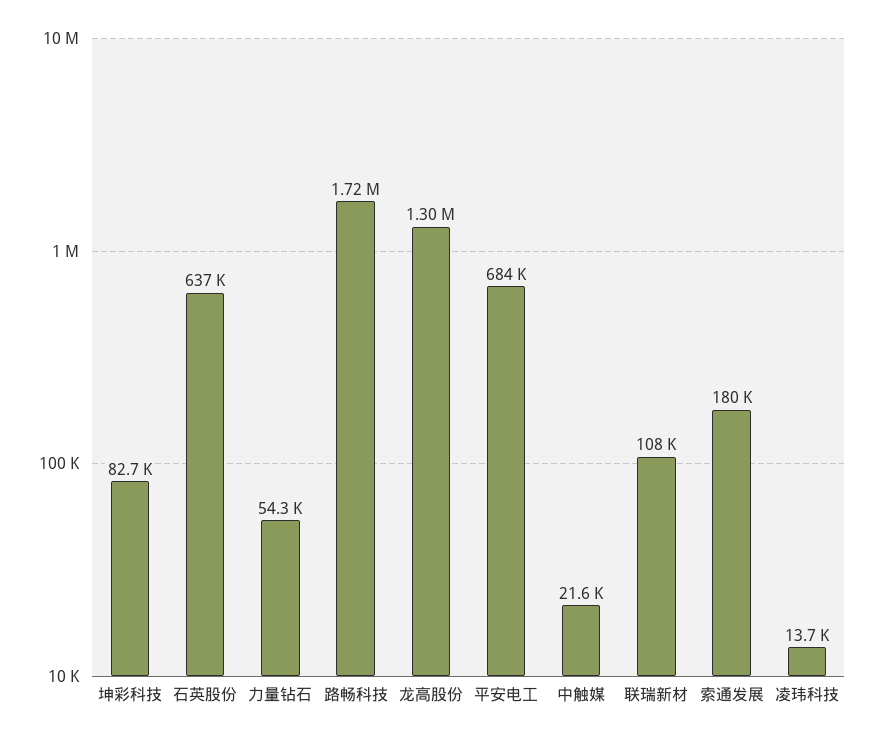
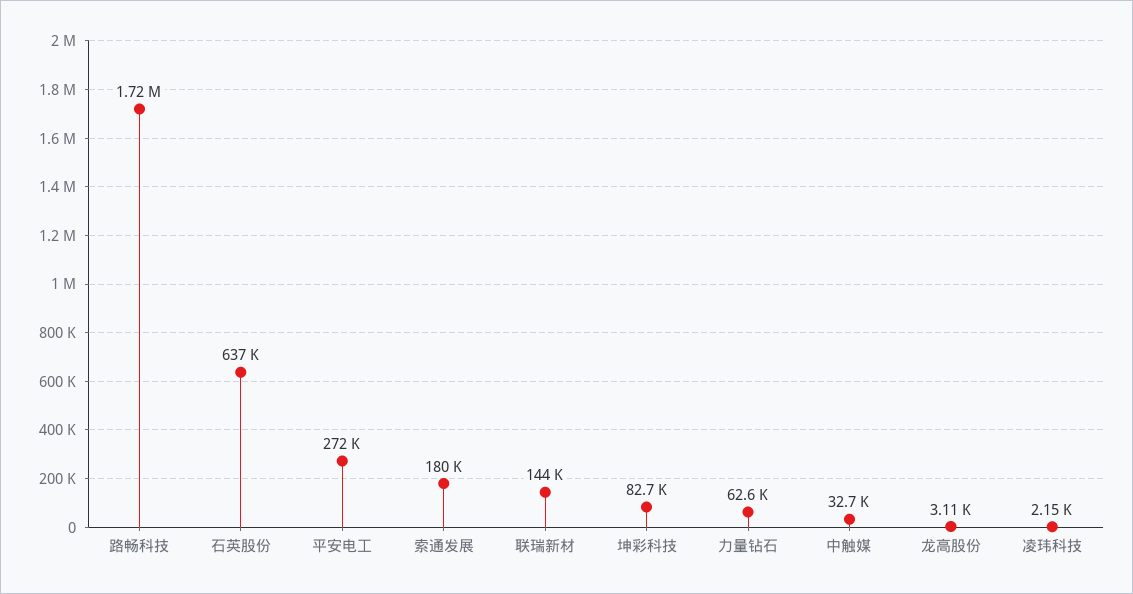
  {
    "坤彩科技": 82700,
    "石英股份": 637000,
-   "力量钻石": 54300,
+   "力量钻石": 62600,
    "路畅科技": 1720000,
-   "龙高股份": 1300000,
+   "龙高股份": 3110,
-   "平安电工": 684000,
+   "平安电工": 272000,
-   "中触媒": 21600,
+   "中触媒": 32700,
-   "联瑞新材": 108000,
+   "联瑞新材": 144000,
    "索通发展": 180000,
-   "凌玮科技": 13700
+   "凌玮科技": 2150
  }

